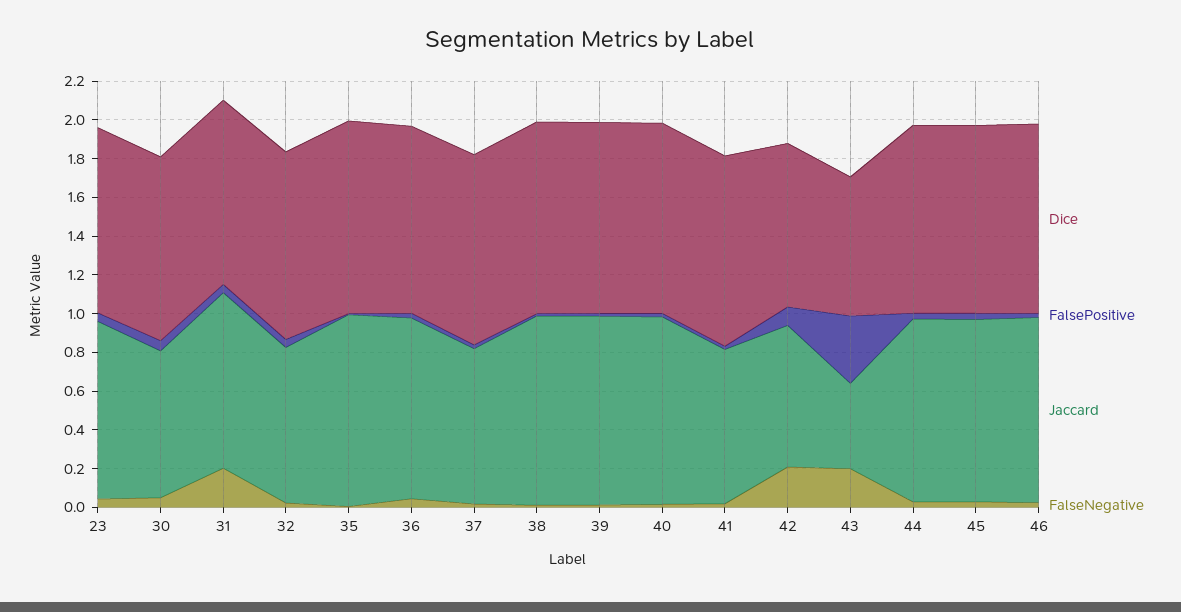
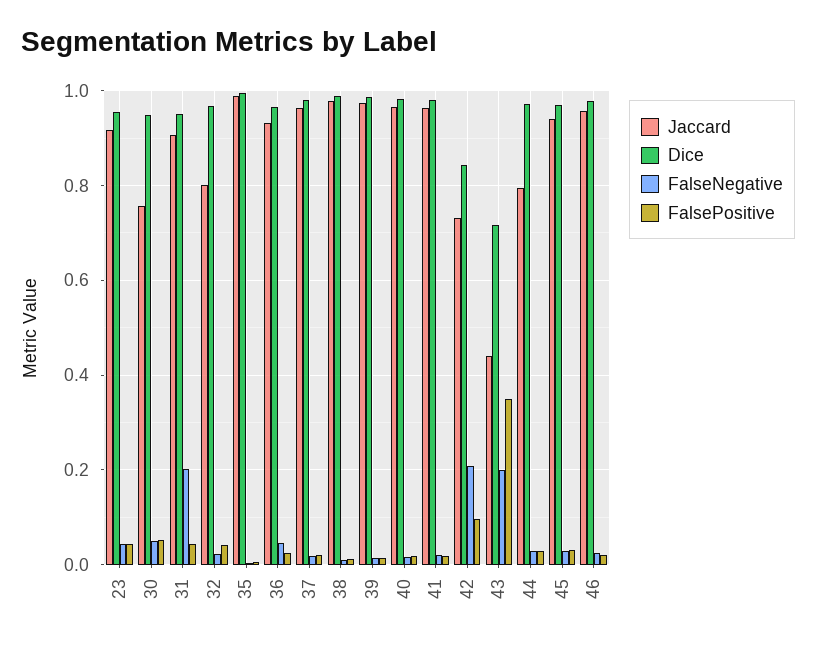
  {
    "Dice": {
      "23": 0.96,
      "30": 0.94,
      "31": 0.96,
      "32": 0.96,
      "35": 1,
      "36": 0.96,
      "37": 0.98,
      "38": 0.98,
      "39": 0.98,
      "40": 0.98,
      "41": 0.98,
      "42": 0.84,
      "43": 0.72,
      "44": 0.98,
      "45": 0.98,
      "46": 0.98
    },
    "FalsePositive": {
      "23": 0.04,
      "30": 0.06,
      "31": 0.04,
      "32": 0.04,
      "35": 0,
      "36": 0.02,
      "37": 0.02,
      "38": 0.02,
      "39": 0.02,
      "40": 0.02,
      "41": 0.02,
      "42": 0.1,
      "43": 0.34,
      "44": 0.02,
      "45": 0.04,
      "46": 0.02
    },
    "Jaccard": {
      "23": 0.92,
      "30": 0.76,
      "31": 0.9,
      "32": 0.8,
      "35": 1,
      "36": 0.94,
-     "37": 0.8,
+     "37": 0.96,
      "38": 0.98,
      "39": 0.98,
      "40": 0.96,
-     "41": 0.8,
+     "41": 0.96,
      "42": 0.74,
      "43": 0.44,
-     "44": 0.95,
+     "44": 0.8,
      "45": 0.94,
      "46": 0.96
    },
    "FalseNegative": {
      "23": 0.04,
      "30": 0.04,
      "31": 0.2,
      "32": 0.02,
      "35": 0,
      "36": 0.04,
      "37": 0.02,
      "38": 0.02,
      "39": 0.02,
      "40": 0.02,
      "41": 0.02,
      "42": 0.2,
      "43": 0.2,
      "44": 0.02,
      "45": 0.02,
      "46": 0.02
    }
  }

